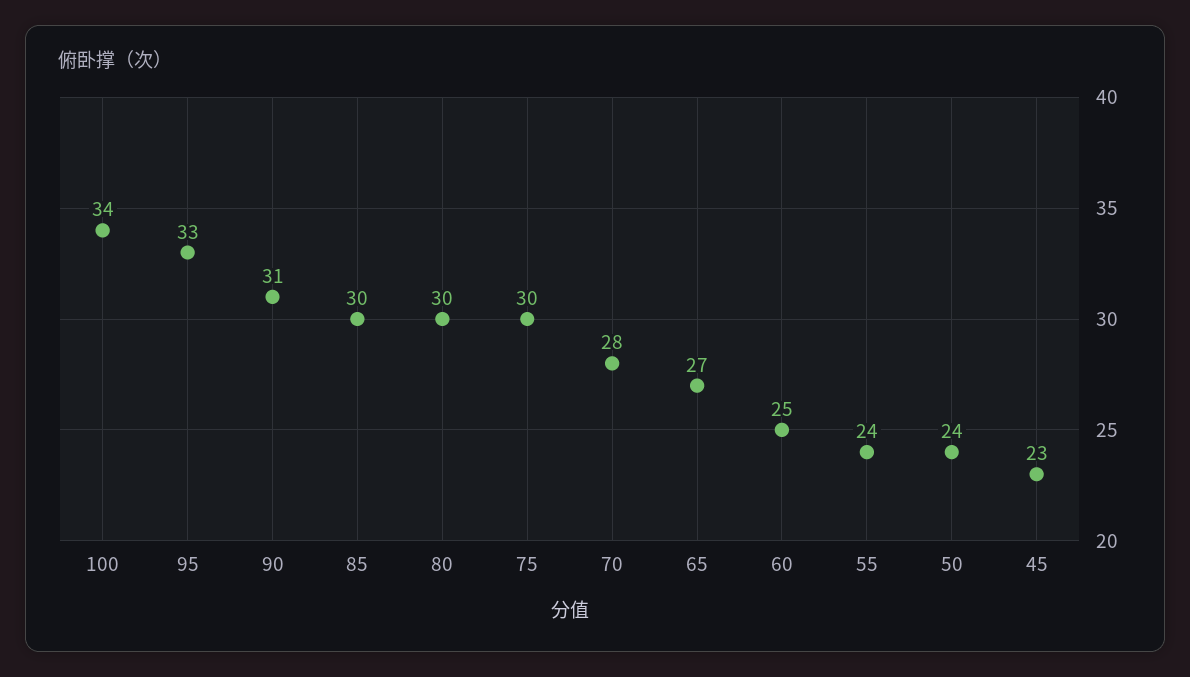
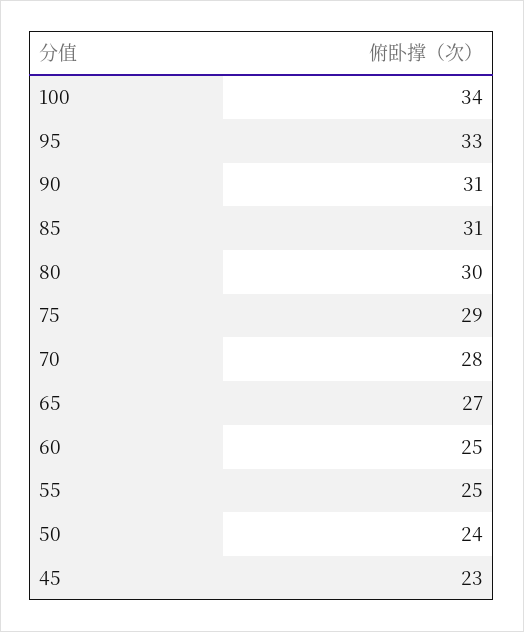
  {
    "100": 34,
    "95": 33,
    "90": 31,
-   "85": 30,
+   "85": 31,
    "80": 30,
-   "75": 30,
+   "75": 29,
    "70": 28,
    "65": 27,
    "60": 25,
-   "55": 24,
+   "55": 25,
    "50": 24,
    "45": 23
  }

